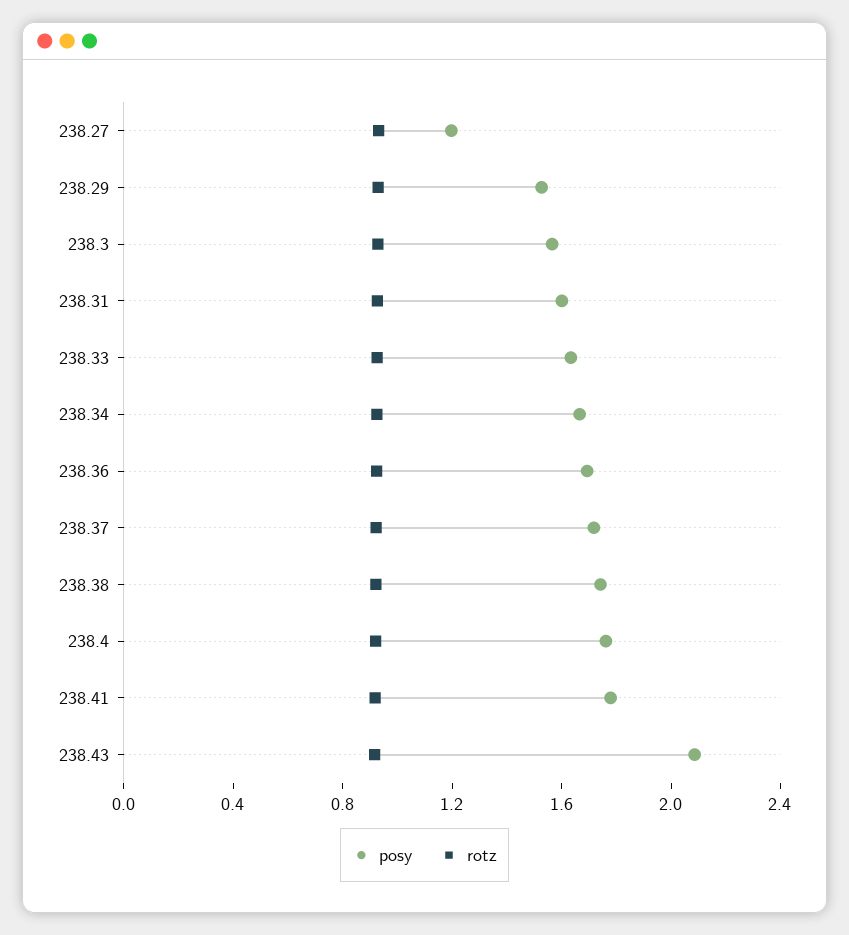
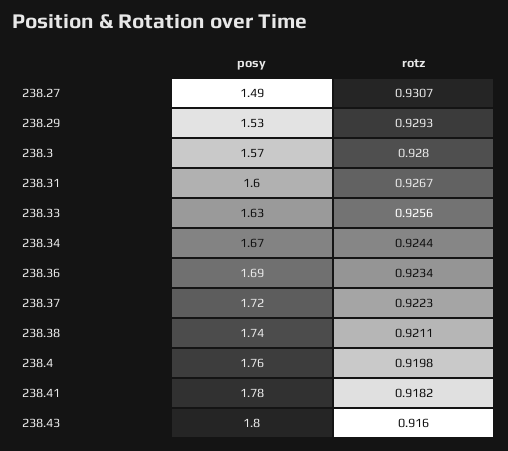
  {
    "posy": {
-     "238.27": 1.2,
+     "238.27": 1.49,
      "238.29": 1.53,
      "238.3": 1.57,
      "238.31": 1.6,
      "238.33": 1.63,
      "238.34": 1.67,
      "238.36": 1.69,
      "238.37": 1.72,
      "238.38": 1.74,
      "238.4": 1.76,
      "238.41": 1.78,
-     "238.43": 2.1
+     "238.43": 1.8
    },
    "rotz": {
      "238.27": 0.9307,
      "238.29": 0.9293,
      "238.3": 0.928,
      "238.31": 0.9267,
      "238.33": 0.9256,
      "238.34": 0.9244,
      "238.36": 0.9234,
      "238.37": 0.9223,
      "238.38": 0.9211,
      "238.4": 0.9198,
      "238.41": 0.9182,
      "238.43": 0.916
    }
  }

